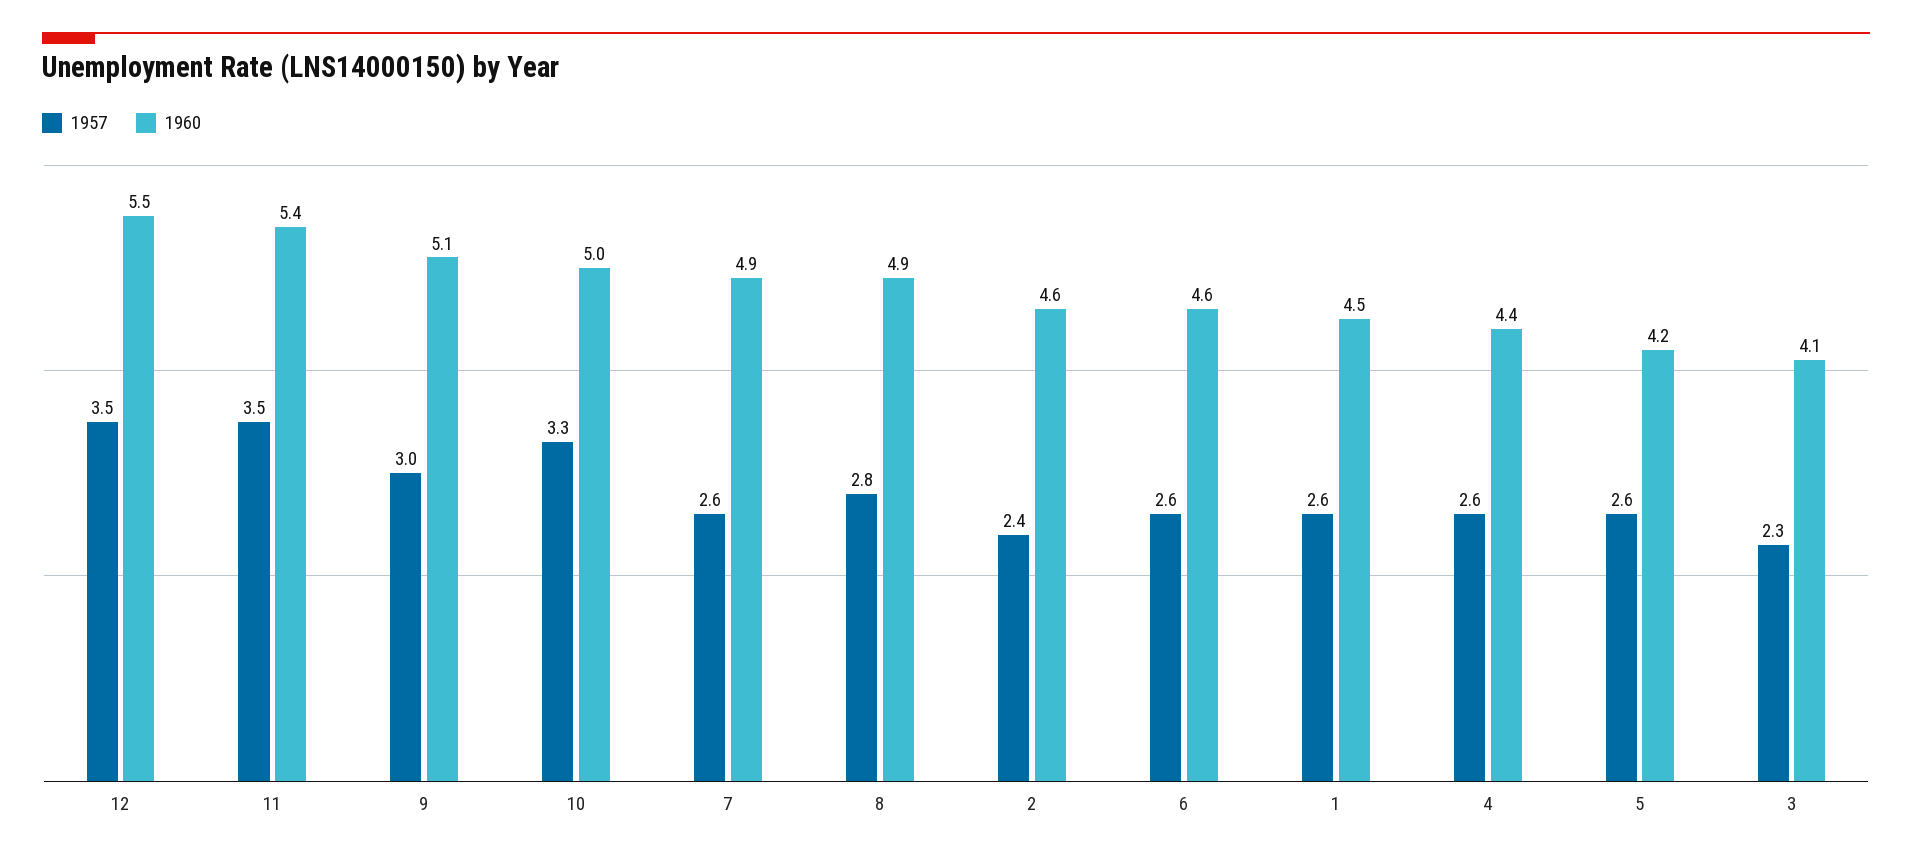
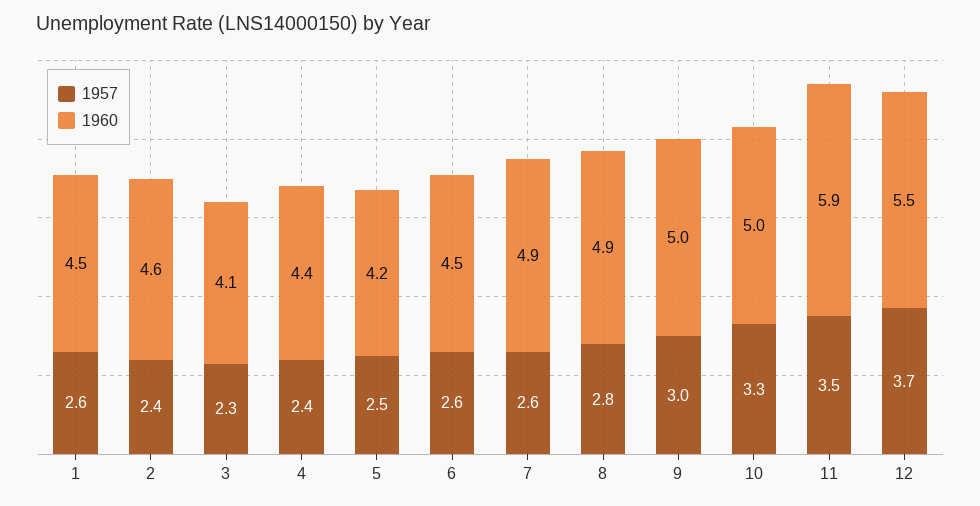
  {
    "1957": {
-     "12": 3.5,
+     "12": 3.7,
      "11": 3.5,
      "9": 3,
      "10": 3.3,
      "7": 2.6,
      "8": 2.8,
      "2": 2.4,
      "6": 2.6,
      "1": 2.6,
-     "4": 2.6,
+     "4": 2.4,
-     "5": 2.6,
+     "5": 2.5,
      "3": 2.3
    },
    "1960": {
      "12": 5.5,
-     "11": 5.4,
+     "11": 5.9,
-     "9": 5.1,
+     "9": 5,
      "10": 5,
      "7": 4.9,
      "8": 4.9,
      "2": 4.6,
-     "6": 4.6,
+     "6": 4.5,
      "1": 4.5,
      "4": 4.4,
      "5": 4.2,
      "3": 4.1
    }
  }

